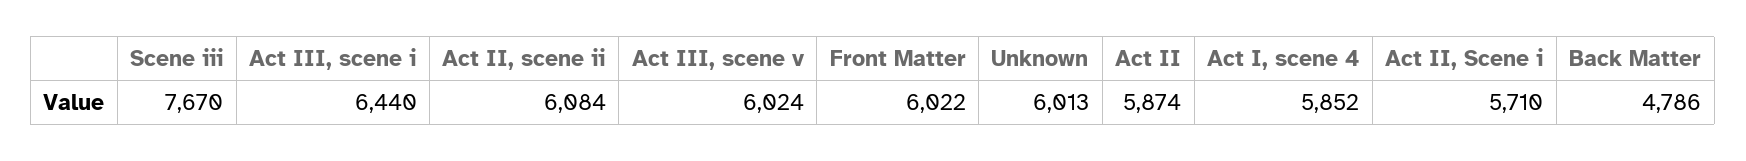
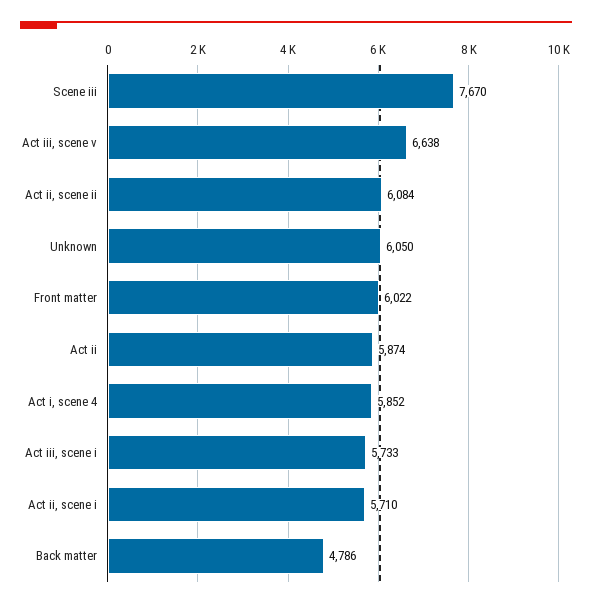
  {
    "Scene iii": 7670,
-   "Act III, scene i": 6440,
+   "Act III, scene i": 5733,
    "Act II, scene ii": 6084,
-   "Act III, scene v": 6024,
+   "Act III, scene v": 6638,
    "Front Matter": 6022,
-   "Unknown": 6013,
+   "Unknown": 6050,
    "Act II": 5874,
    "Act I, scene 4": 5852,
    "Act II, Scene i": 5710,
    "Back Matter": 4786
  }

